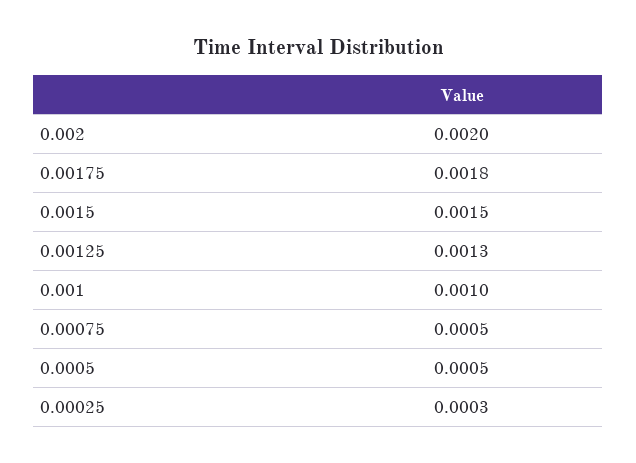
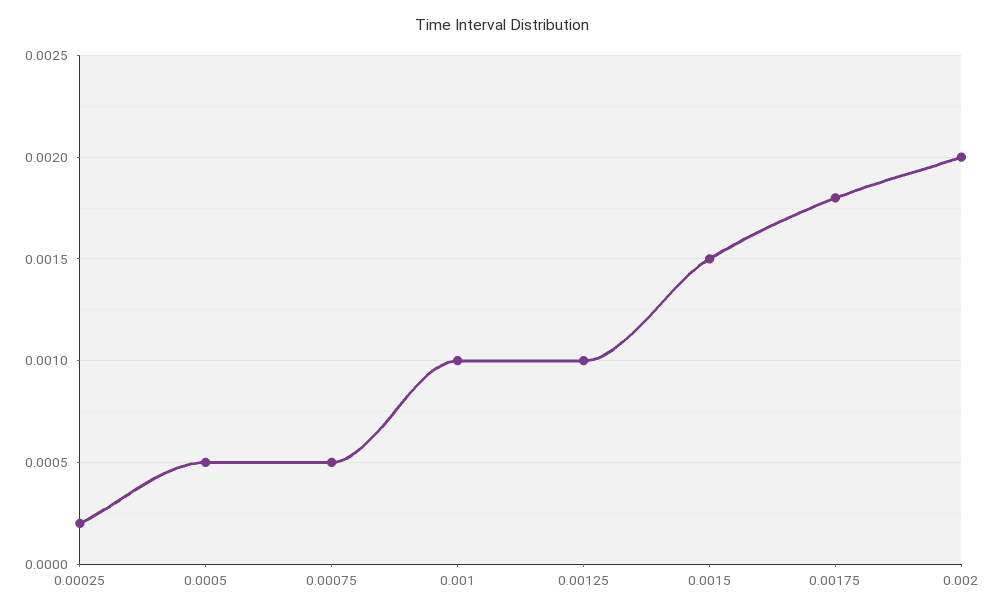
  {
    "0.002": 0.002,
    "0.00175": 0.0018,
    "0.0015": 0.0015,
-   "0.00125": 0.0013,
+   "0.00125": 0.001,
    "0.001": 0.001,
    "0.00075": 0.0005,
    "0.0005": 0.0005,
-   "0.00025": 0.0003
+   "0.00025": 0.0002
  }

